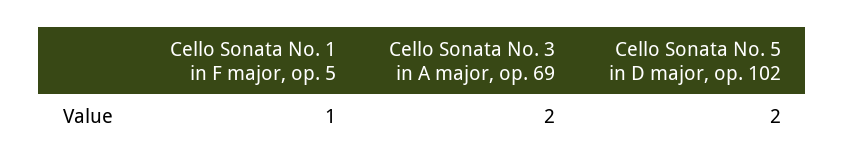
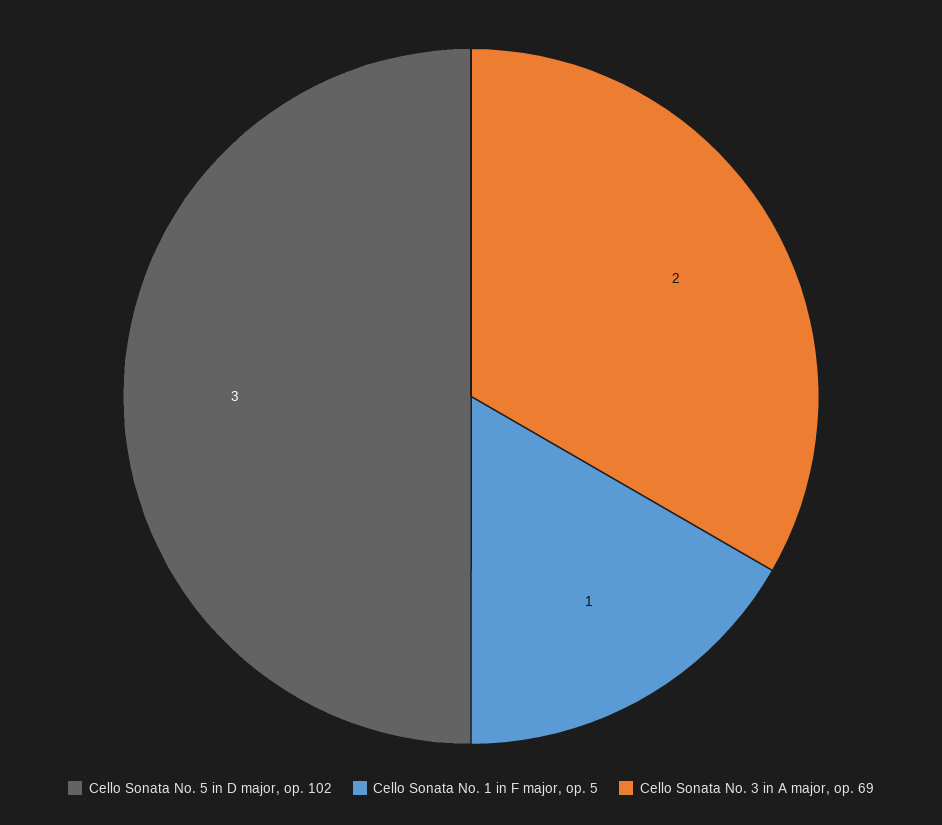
  {
    "Cello Sonata No. 1 in F major, op. 5": 1,
    "Cello Sonata No. 3 in A major, op. 69": 2,
-   "Cello Sonata No. 5 in D major, op. 102": 2
+   "Cello Sonata No. 5 in D major, op. 102": 3
  }

